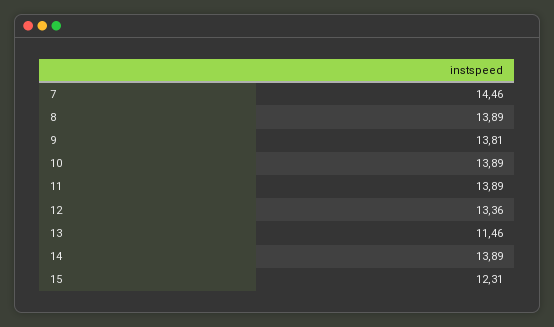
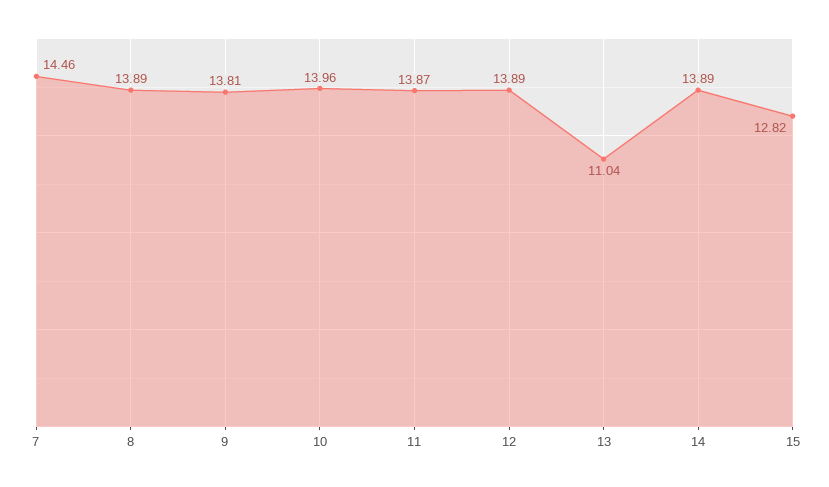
  {
    "7": 14.46,
    "8": 13.89,
    "9": 13.81,
-   "10": 13.89,
+   "10": 13.96,
-   "11": 13.89,
+   "11": 13.87,
-   "12": 13.36,
+   "12": 13.89,
-   "13": 11.46,
+   "13": 11.04,
    "14": 13.89,
-   "15": 12.31
+   "15": 12.82
  }

